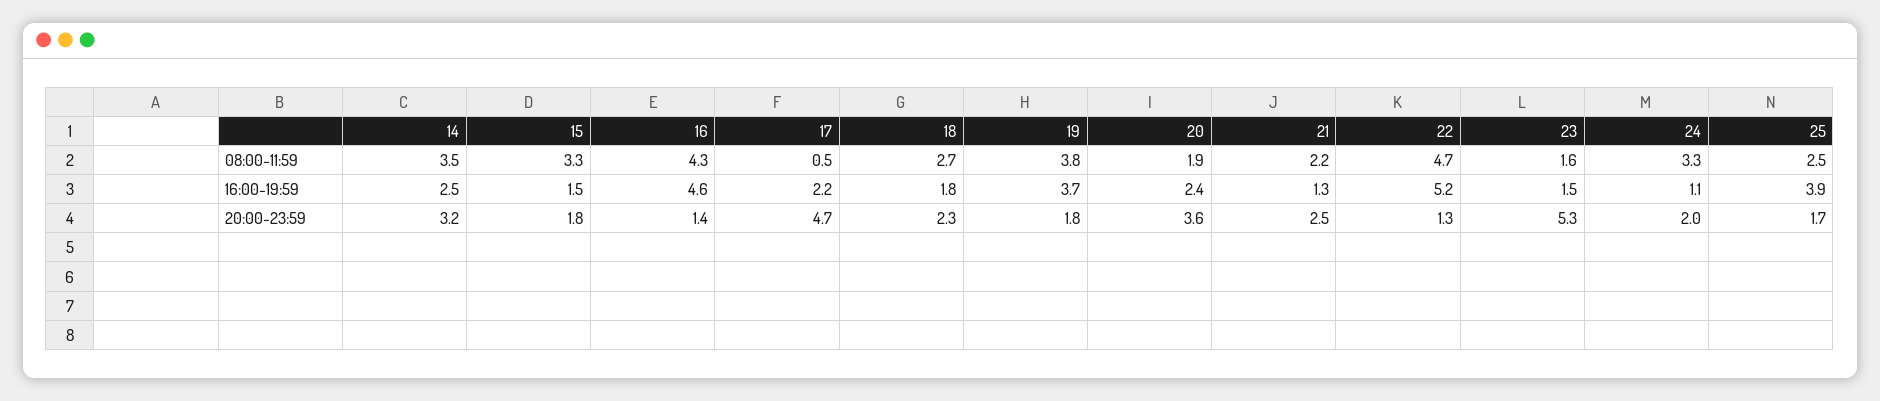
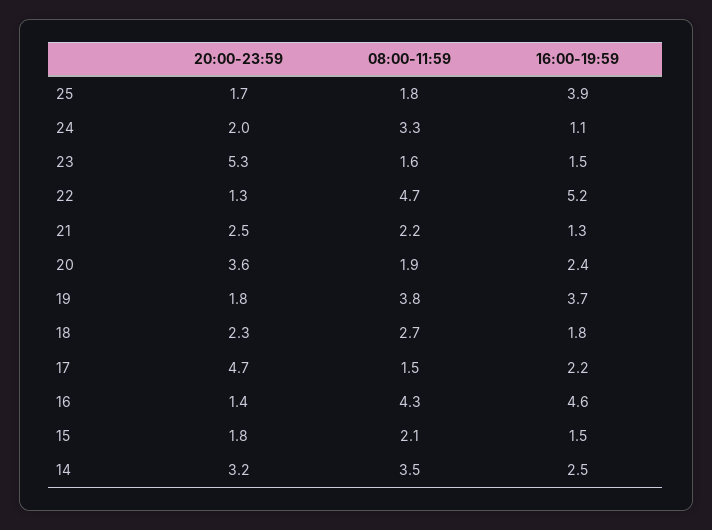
  {
    "14": {
      "08:00-11:59": 3.5,
      "16:00-19:59": 2.5,
      "20:00-23:59": 3.2
    },
    "15": {
-     "08:00-11:59": 3.3,
+     "08:00-11:59": 2.1,
      "16:00-19:59": 1.5,
      "20:00-23:59": 1.8
    },
    "16": {
      "08:00-11:59": 4.3,
      "16:00-19:59": 4.6,
      "20:00-23:59": 1.4
    },
    "17": {
-     "08:00-11:59": 0.5,
+     "08:00-11:59": 1.5,
      "16:00-19:59": 2.2,
      "20:00-23:59": 4.7
    },
    "18": {
      "08:00-11:59": 2.7,
      "16:00-19:59": 1.8,
      "20:00-23:59": 2.3
    },
    "19": {
      "08:00-11:59": 3.8,
      "16:00-19:59": 3.7,
      "20:00-23:59": 1.8
    },
    "20": {
      "08:00-11:59": 1.9,
      "16:00-19:59": 2.4,
      "20:00-23:59": 3.6
    },
    "21": {
      "08:00-11:59": 2.2,
      "16:00-19:59": 1.3,
      "20:00-23:59": 2.5
    },
    "22": {
      "08:00-11:59": 4.7,
      "16:00-19:59": 5.2,
      "20:00-23:59": 1.3
    },
    "23": {
      "08:00-11:59": 1.6,
      "16:00-19:59": 1.5,
      "20:00-23:59": 5.3
    },
    "24": {
      "08:00-11:59": 3.3,
      "16:00-19:59": 1.1,
      "20:00-23:59": 2
    },
    "25": {
-     "08:00-11:59": 2.5,
+     "08:00-11:59": 1.8,
      "16:00-19:59": 3.9,
      "20:00-23:59": 1.7
    }
  }

